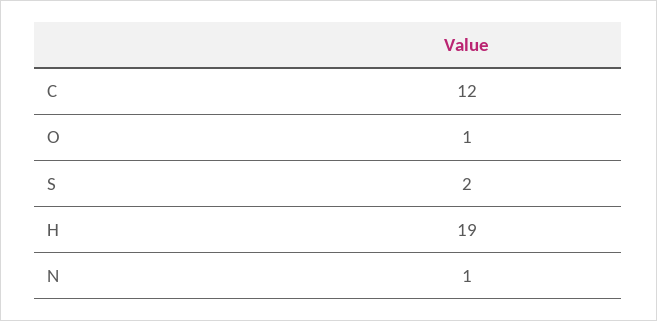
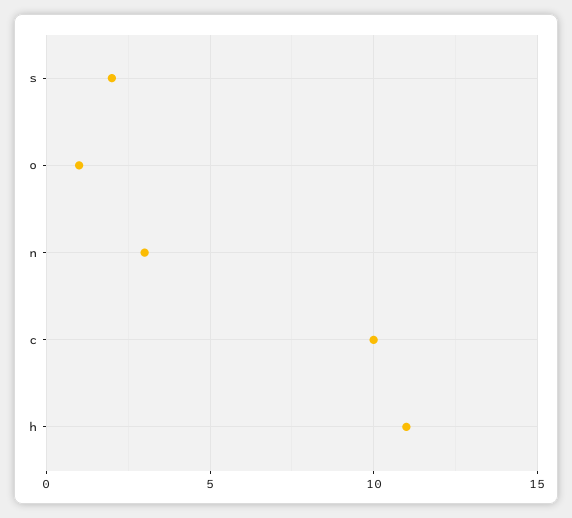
  {
-   "C": 12,
+   "C": 10,
    "O": 1,
    "S": 2,
-   "H": 19,
+   "H": 11,
-   "N": 1
+   "N": 3
  }

